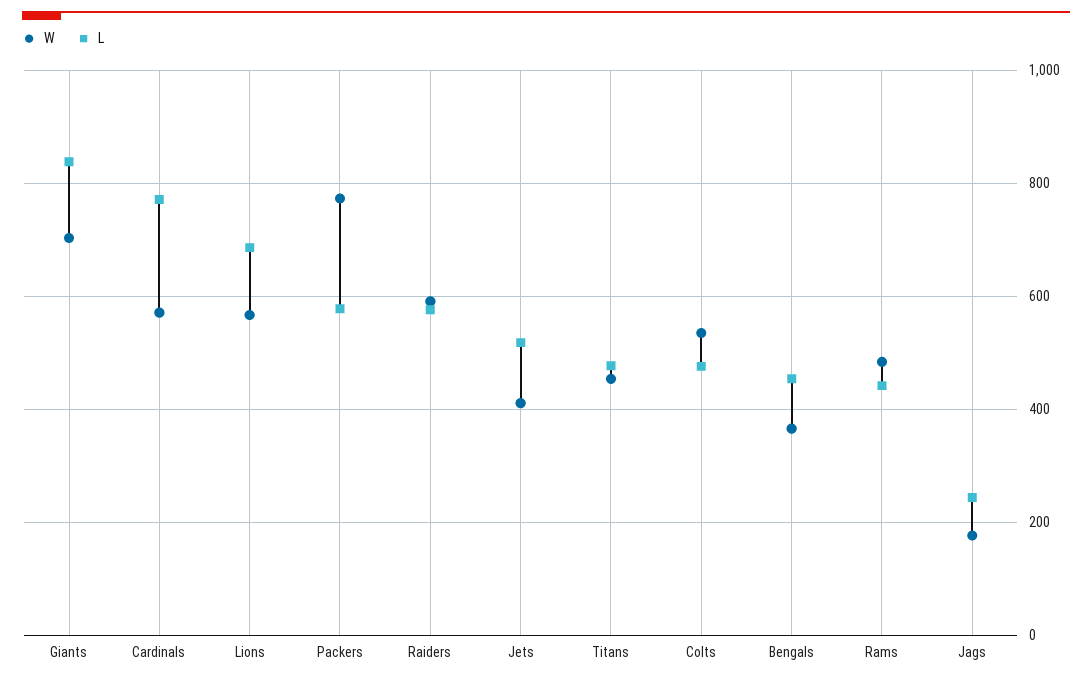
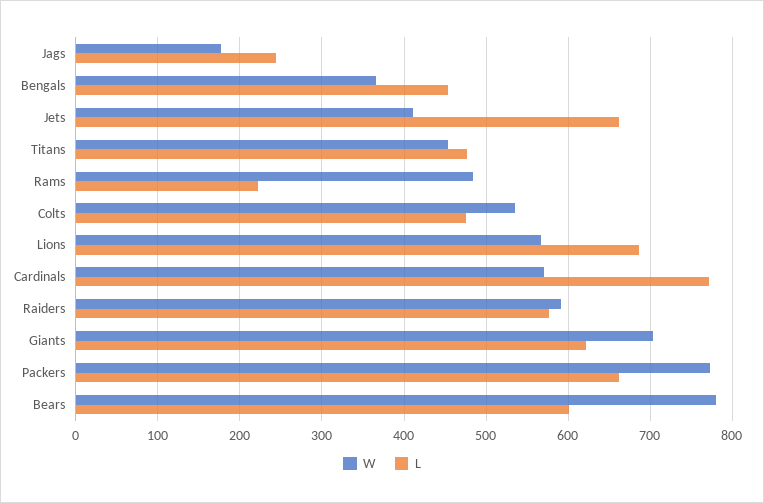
  {
    "W": {
      "Giants": 700,
      "Cardinals": 570,
      "Lions": 570,
      "Packers": 770,
      "Raiders": 590,
      "Jets": 410,
      "Titans": 450,
      "Colts": 540,
      "Bengals": 370,
      "Rams": 480,
-     "Jags": 180
+     "Jags": 180,
+     "Bears": 780
    },
    "L": {
-     "Giants": 840,
+     "Giants": 620,
      "Cardinals": 770,
      "Lions": 690,
-     "Packers": 580,
+     "Packers": 660,
      "Raiders": 580,
-     "Jets": 520,
+     "Jets": 660,
      "Titans": 480,
      "Colts": 480,
      "Bengals": 450,
-     "Rams": 440,
+     "Rams": 220,
-     "Jags": 240
+     "Jags": 240,
+     "Bears": 600
    }
  }

